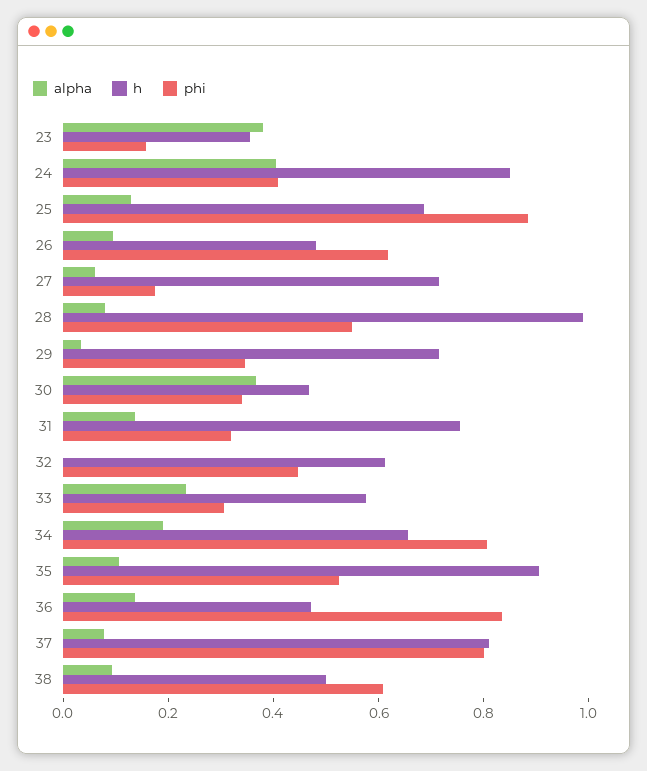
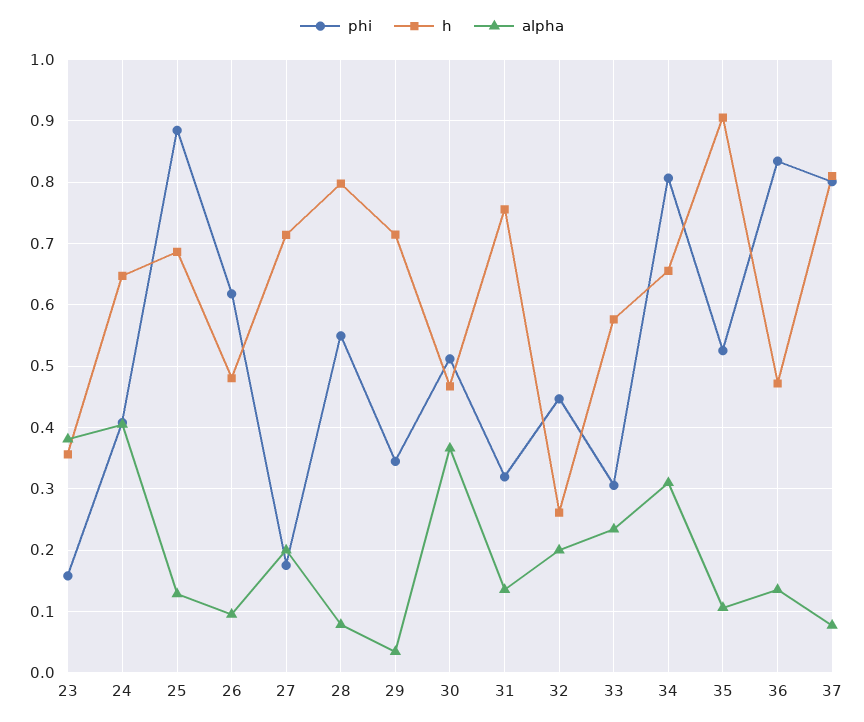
  {
    "alpha": {
      "23": 0.38,
      "24": 0.4,
      "25": 0.13,
      "26": 0.1,
-     "27": 0.05,
+     "27": 0.2,
      "28": 0.08,
      "29": 0.03,
      "30": 0.37,
      "31": 0.14,
-     "32": 0,
+     "32": 0.2,
      "33": 0.23,
-     "34": 0.2,
+     "34": 0.31,
      "35": 0.11,
      "36": 0.14,
-     "37": 0.08,
+     "37": 0.08
-     "38": 0.1
    },
    "h": {
      "23": 0.36,
-     "24": 0.85,
+     "24": 0.65,
      "25": 0.69,
      "26": 0.48,
      "27": 0.71,
-     "28": 1,
+     "28": 0.8,
      "29": 0.71,
      "30": 0.47,
      "31": 0.76,
-     "32": 0.6,
+     "32": 0.26,
      "33": 0.58,
      "34": 0.66,
      "35": 0.91,
      "36": 0.47,
-     "37": 0.81,
+     "37": 0.81
-     "38": 0.5
    },
    "phi": {
      "23": 0.16,
      "24": 0.41,
      "25": 0.88,
      "26": 0.62,
      "27": 0.18,
      "28": 0.55,
      "29": 0.35,
-     "30": 0.35,
+     "30": 0.51,
      "31": 0.32,
      "32": 0.45,
      "33": 0.31,
      "34": 0.81,
      "35": 0.53,
      "36": 0.83,
-     "37": 0.8,
+     "37": 0.8
-     "38": 0.6
    }
  }

